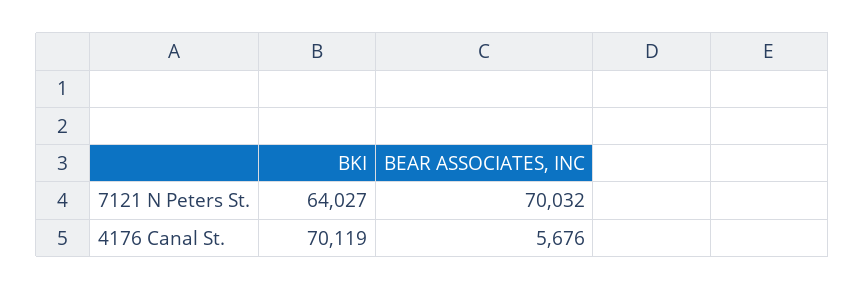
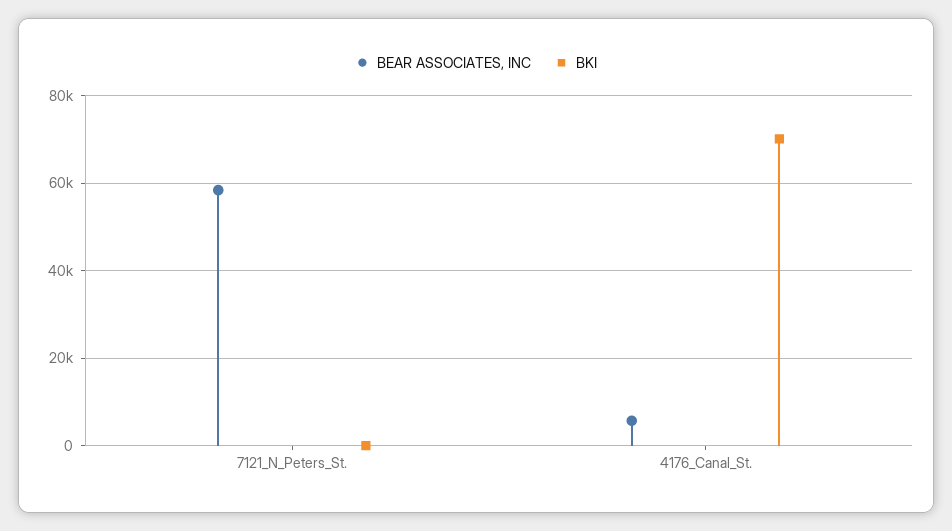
  {
    "BKI": {
-     "7121 N Peters St.": 64027,
+     "7121 N Peters St.": 0,
      "4176 Canal St.": 70119
    },
    "BEAR ASSOCIATES, INC": {
-     "7121 N Peters St.": 70032,
+     "7121 N Peters St.": 58000,
      "4176 Canal St.": 5676
    }
  }

